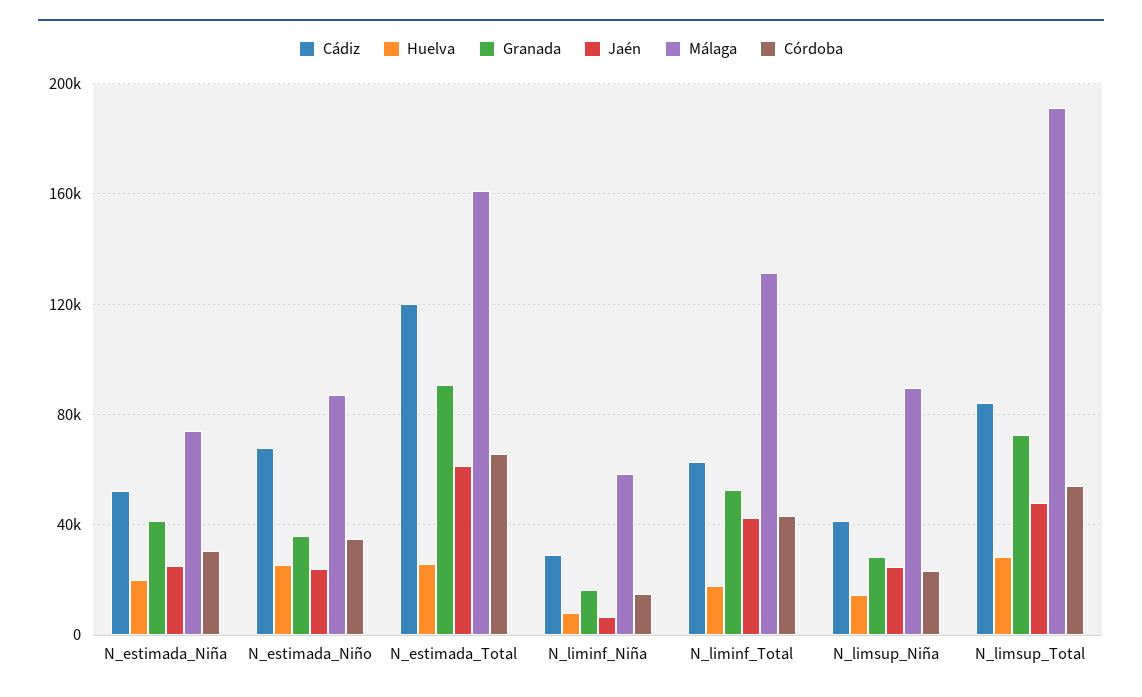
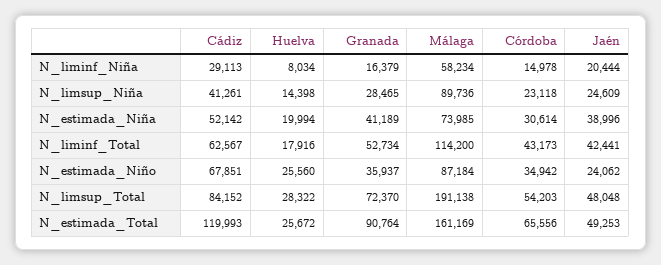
  {
    "Cádiz": {
      "N_estimada_Niña": 52142,
      "N_estimada_Niño": 67851,
      "N_estimada_Total": 119993,
      "N_liminf_Niña": 29113,
      "N_liminf_Total": 62567,
      "N_limsup_Niña": 41261,
      "N_limsup_Total": 84152
    },
    "Huelva": {
      "N_estimada_Niña": 19994,
      "N_estimada_Niño": 25560,
      "N_estimada_Total": 25672,
      "N_liminf_Niña": 8034,
      "N_liminf_Total": 17916,
      "N_limsup_Niña": 14398,
      "N_limsup_Total": 28322
    },
    "Granada": {
      "N_estimada_Niña": 41189,
      "N_estimada_Niño": 35937,
      "N_estimada_Total": 90764,
      "N_liminf_Niña": 16379,
      "N_liminf_Total": 52734,
      "N_limsup_Niña": 28465,
      "N_limsup_Total": 72370
    },
    "Jaén": {
-     "N_estimada_Niña": 25000,
+     "N_estimada_Niña": 38996,
      "N_estimada_Niño": 24062,
-     "N_estimada_Total": 60000,
+     "N_estimada_Total": 49253,
-     "N_liminf_Niña": 5000,
+     "N_liminf_Niña": 20444,
      "N_liminf_Total": 42441,
      "N_limsup_Niña": 24609,
      "N_limsup_Total": 48048
    },
    "Málaga": {
      "N_estimada_Niña": 73985,
      "N_estimada_Niño": 87184,
      "N_estimada_Total": 161169,
      "N_liminf_Niña": 58234,
-     "N_liminf_Total": 130000,
+     "N_liminf_Total": 114200,
      "N_limsup_Niña": 89736,
      "N_limsup_Total": 191138
    },
    "Córdoba": {
      "N_estimada_Niña": 30614,
      "N_estimada_Niño": 34942,
      "N_estimada_Total": 65556,
      "N_liminf_Niña": 14978,
      "N_liminf_Total": 43173,
      "N_limsup_Niña": 23118,
      "N_limsup_Total": 54203
    }
  }

